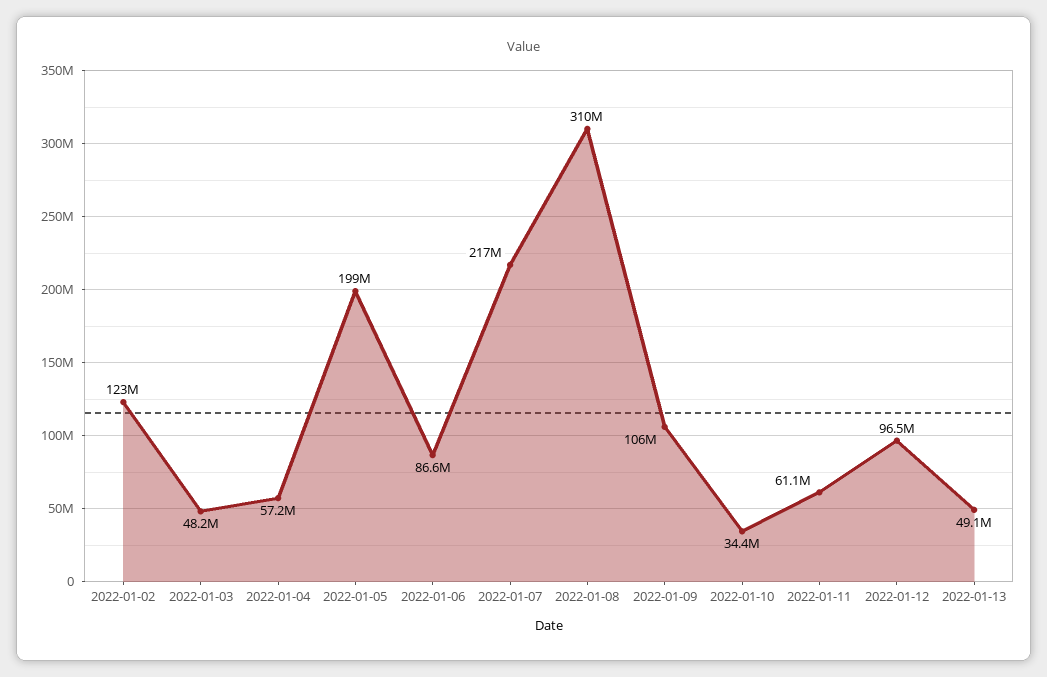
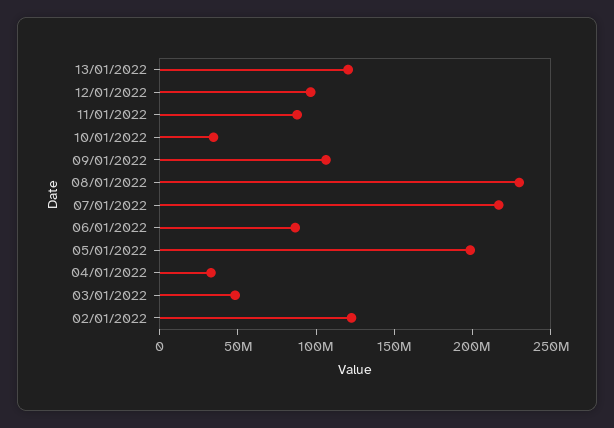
  {
    "2022-01-02": 123000000,
    "2022-01-03": 48200000,
-   "2022-01-04": 57200000,
+   "2022-01-04": 30000000,
    "2022-01-05": 199000000,
    "2022-01-06": 86600000,
    "2022-01-07": 217000000,
-   "2022-01-08": 310000000,
+   "2022-01-08": 230000000,
    "2022-01-09": 106000000,
    "2022-01-10": 34400000,
-   "2022-01-11": 61100000,
+   "2022-01-11": 90000000,
    "2022-01-12": 96500000,
-   "2022-01-13": 49100000
+   "2022-01-13": 120000000
  }

